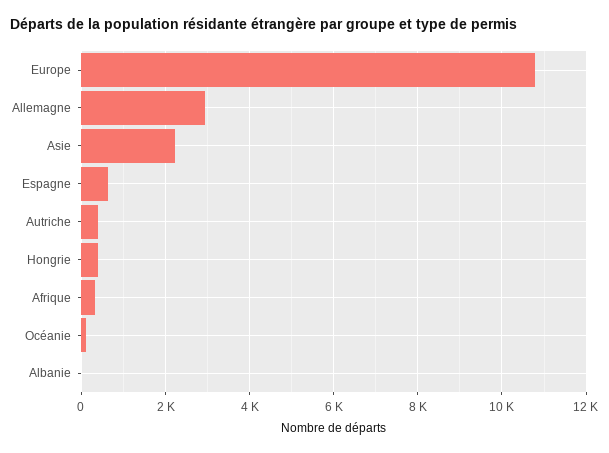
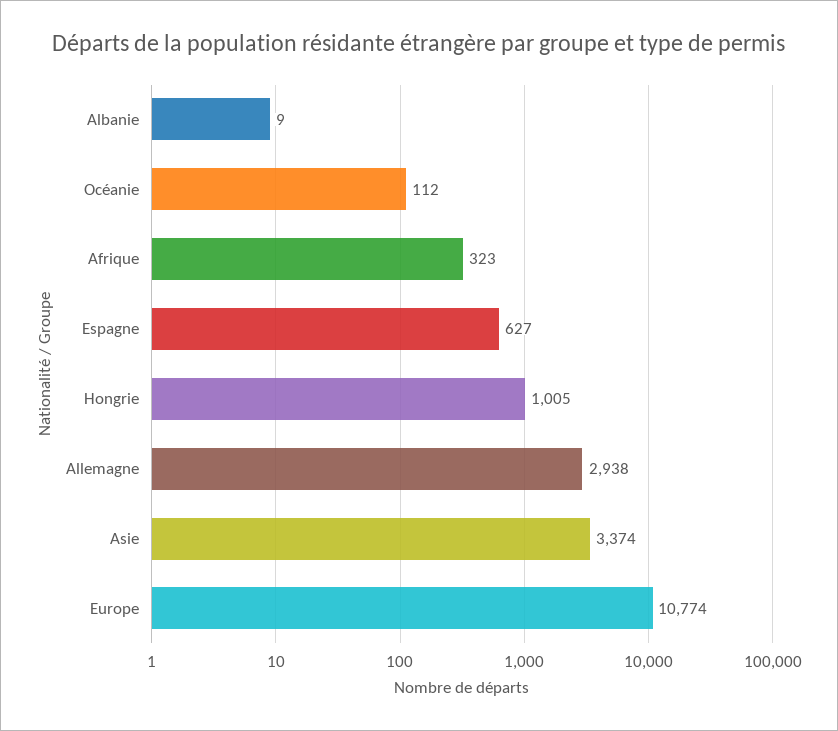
  {
    "Europe": 10774,
    "Allemagne": 2938,
-   "Asie": 2200,
+   "Asie": 3374,
    "Espagne": 627,
-   "Autriche": 400,
-   "Hongrie": 400,
+   "Hongrie": 1005,
    "Afrique": 323,
    "Océanie": 112,
    "Albanie": 9
  }

